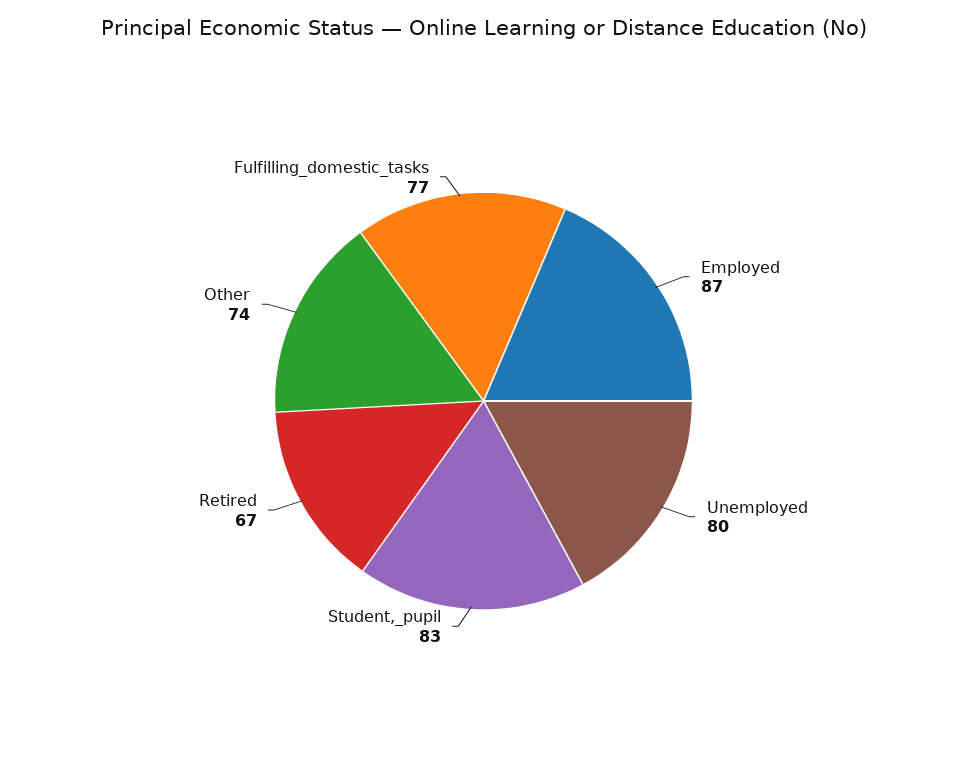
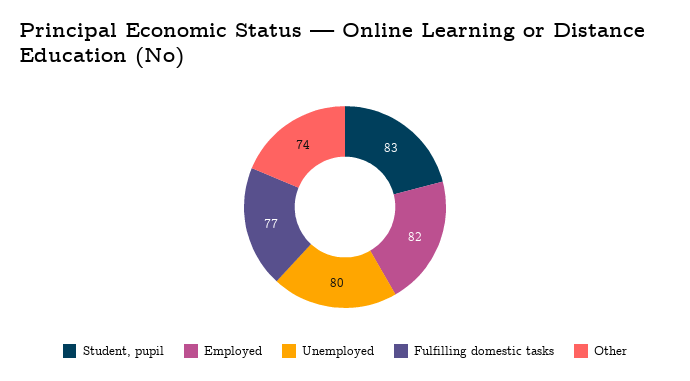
  {
-   "Employed": 87,
+   "Employed": 82,
    "Unemployed": 80,
    "Student,_pupil": 83,
-   "Retired": 67,
    "Other": 74,
    "Fulfilling_domestic_tasks": 77
  }

